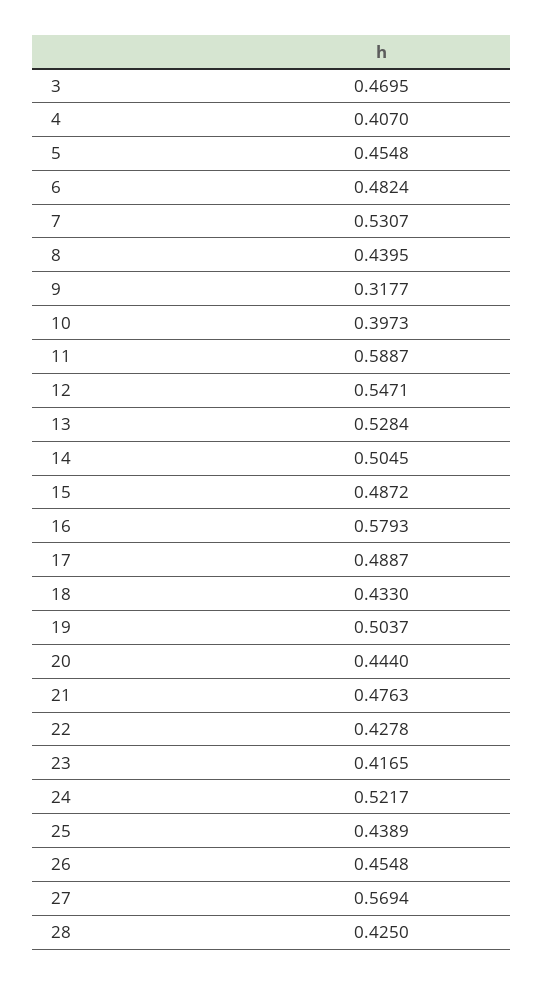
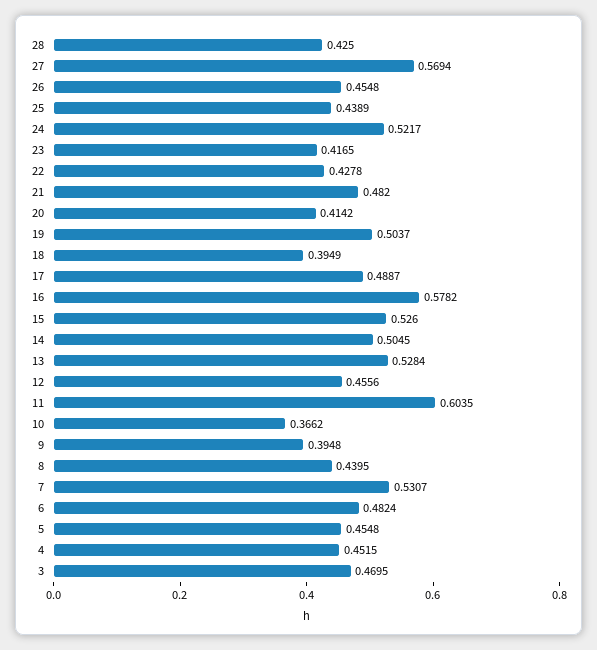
  {
    "3": 0.4695,
-   "4": 0.407,
+   "4": 0.4515,
    "5": 0.4548,
    "6": 0.4824,
    "7": 0.5307,
    "8": 0.4395,
-   "9": 0.3177,
+   "9": 0.3948,
-   "10": 0.3973,
+   "10": 0.3662,
-   "11": 0.5887,
+   "11": 0.6035,
-   "12": 0.5471,
+   "12": 0.4556,
    "13": 0.5284,
    "14": 0.5045,
-   "15": 0.4872,
+   "15": 0.526,
-   "16": 0.5793,
+   "16": 0.5782,
    "17": 0.4887,
-   "18": 0.433,
+   "18": 0.3949,
    "19": 0.5037,
-   "20": 0.444,
+   "20": 0.4142,
-   "21": 0.4763,
+   "21": 0.482,
    "22": 0.4278,
    "23": 0.4165,
    "24": 0.5217,
    "25": 0.4389,
    "26": 0.4548,
    "27": 0.5694,
    "28": 0.425
  }

